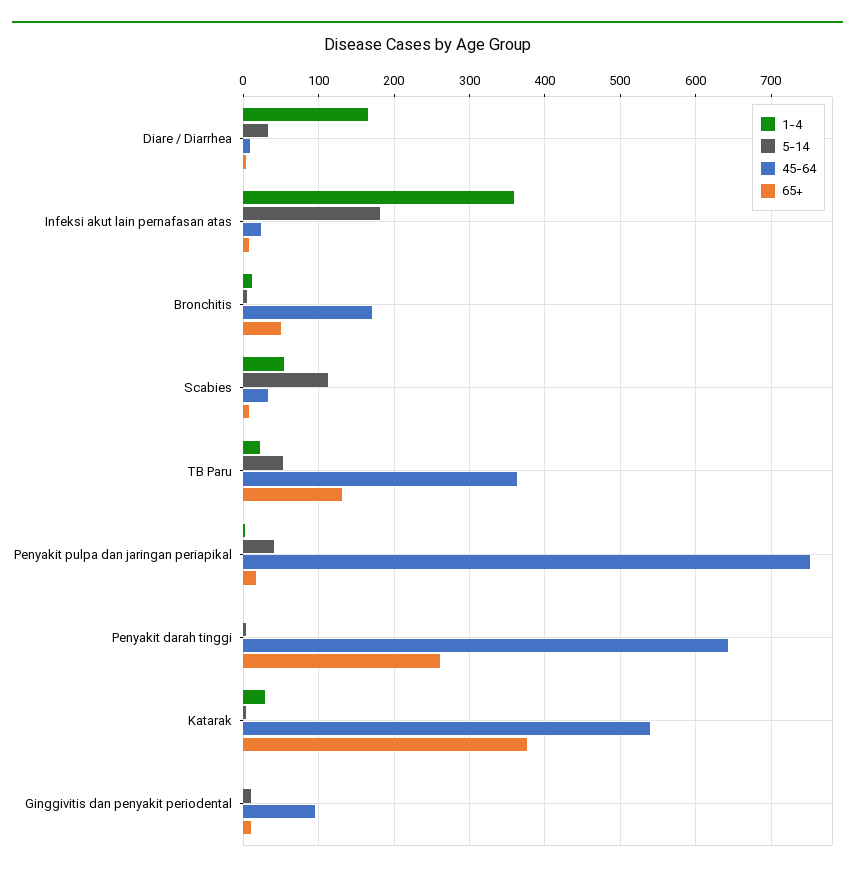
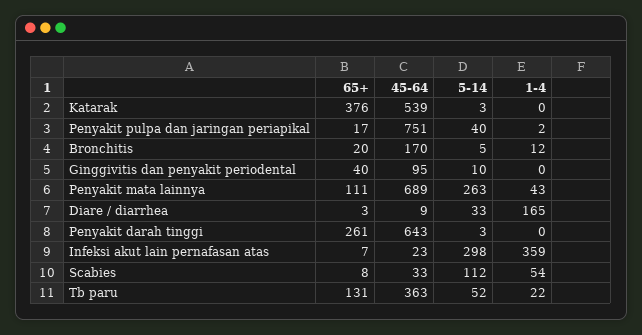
  {
    "1-4": {
      "Diare / Diarrhea": 165,
      "Infeksi akut lain pernafasan atas": 359,
      "Bronchitis": 12,
      "Scabies": 54,
      "TB Paru": 22,
      "Penyakit pulpa dan jaringan periapikal": 2,
      "Penyakit darah tinggi": 0,
-     "Katarak": 30,
+     "Katarak": 0,
-     "Ginggivitis dan penyakit periodental": 0
+     "Ginggivitis dan penyakit periodental": 0,
+     "Penyakit mata lainnya": 43
    },
    "5-14": {
      "Diare / Diarrhea": 33,
-     "Infeksi akut lain pernafasan atas": 180,
+     "Infeksi akut lain pernafasan atas": 298,
      "Bronchitis": 5,
      "Scabies": 112,
      "TB Paru": 52,
      "Penyakit pulpa dan jaringan periapikal": 40,
      "Penyakit darah tinggi": 3,
      "Katarak": 3,
-     "Ginggivitis dan penyakit periodental": 10
+     "Ginggivitis dan penyakit periodental": 10,
+     "Penyakit mata lainnya": 263
    },
    "45-64": {
      "Diare / Diarrhea": 9,
      "Infeksi akut lain pernafasan atas": 23,
      "Bronchitis": 170,
      "Scabies": 33,
      "TB Paru": 363,
      "Penyakit pulpa dan jaringan periapikal": 751,
      "Penyakit darah tinggi": 643,
      "Katarak": 539,
-     "Ginggivitis dan penyakit periodental": 95
+     "Ginggivitis dan penyakit periodental": 95,
+     "Penyakit mata lainnya": 689
    },
    "65+": {
      "Diare / Diarrhea": 3,
      "Infeksi akut lain pernafasan atas": 7,
-     "Bronchitis": 50,
+     "Bronchitis": 20,
      "Scabies": 8,
      "TB Paru": 131,
      "Penyakit pulpa dan jaringan periapikal": 17,
      "Penyakit darah tinggi": 261,
      "Katarak": 376,
-     "Ginggivitis dan penyakit periodental": 10
+     "Ginggivitis dan penyakit periodental": 40,
+     "Penyakit mata lainnya": 111
    }
  }

